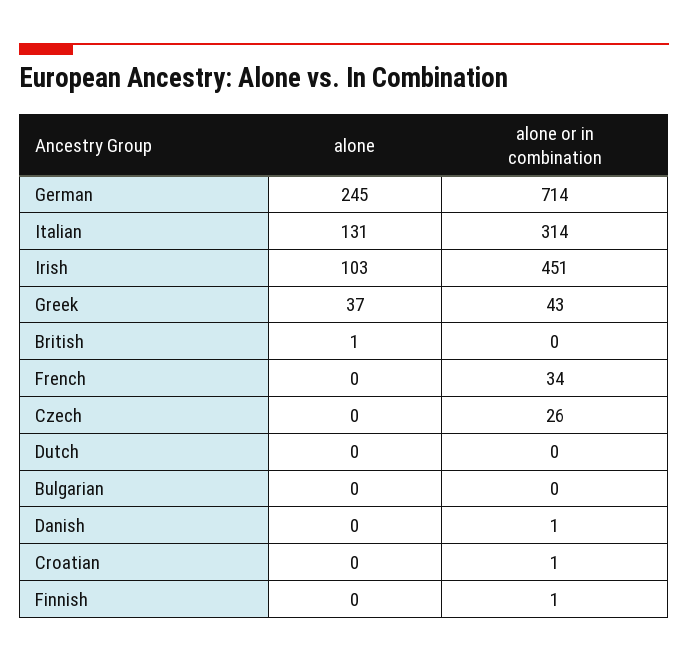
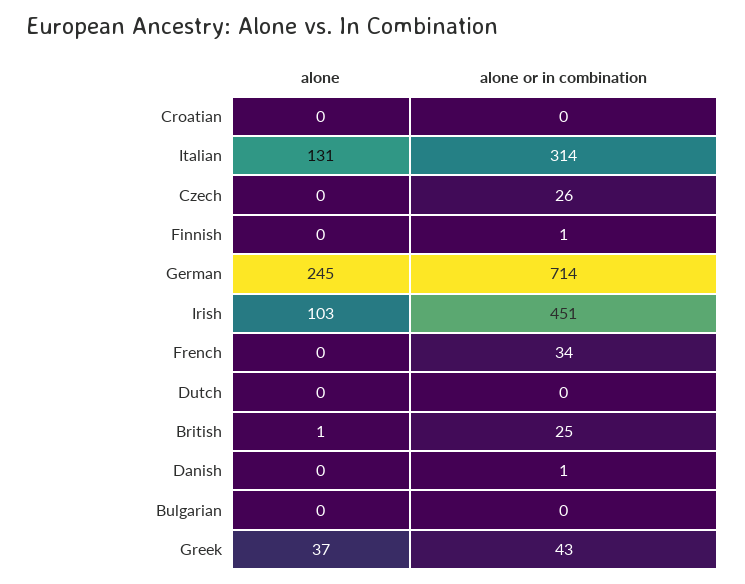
  {
    "alone": {
      "German": 245,
      "Italian": 131,
      "Irish": 103,
      "Greek": 37,
      "British": 1,
      "French": 0,
      "Czech": 0,
      "Dutch": 0,
      "Bulgarian": 0,
      "Danish": 0,
      "Croatian": 0,
      "Finnish": 0
    },
    "alone or in combination": {
      "German": 714,
      "Italian": 314,
      "Irish": 451,
      "Greek": 43,
-     "British": 0,
+     "British": 25,
      "French": 34,
      "Czech": 26,
      "Dutch": 0,
      "Bulgarian": 0,
      "Danish": 1,
-     "Croatian": 1,
+     "Croatian": 0,
      "Finnish": 1
    }
  }

